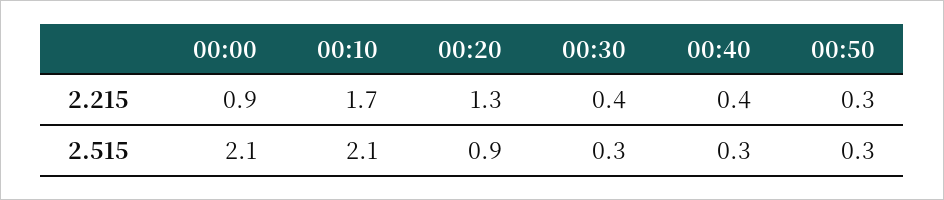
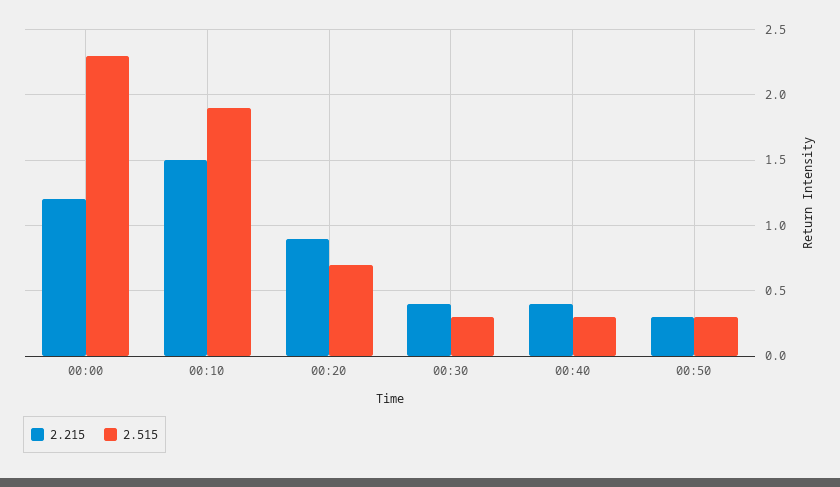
  {
    "2.215": {
-     "00:00": 0.9,
+     "00:00": 1.2,
-     "00:10": 1.7,
+     "00:10": 1.5,
-     "00:20": 1.3,
+     "00:20": 0.9,
      "00:30": 0.4,
      "00:40": 0.4,
      "00:50": 0.3
    },
    "2.515": {
-     "00:00": 2.1,
+     "00:00": 2.3,
-     "00:10": 2.1,
+     "00:10": 1.9,
-     "00:20": 0.9,
+     "00:20": 0.7,
      "00:30": 0.3,
      "00:40": 0.3,
      "00:50": 0.3
    }
  }

